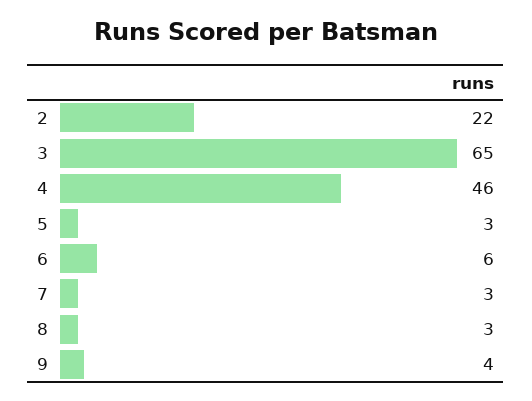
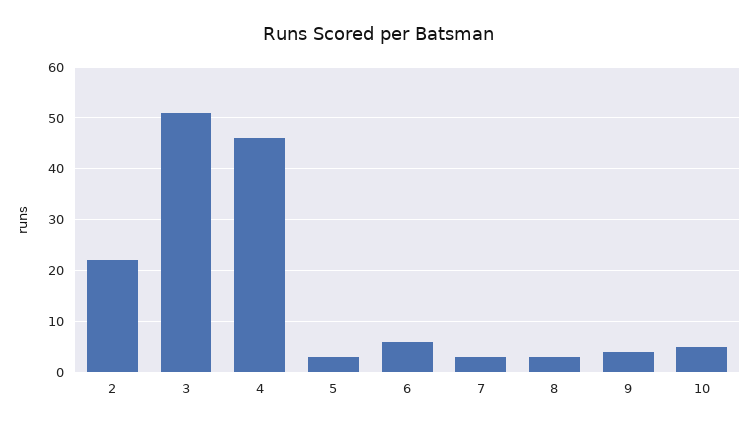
  {
    "2": 22,
-   "3": 65,
+   "3": 50,
    "4": 46,
    "5": 3,
    "6": 6,
    "7": 3,
    "8": 3,
-   "9": 4
+   "9": 4,
+   "10": 5
  }

